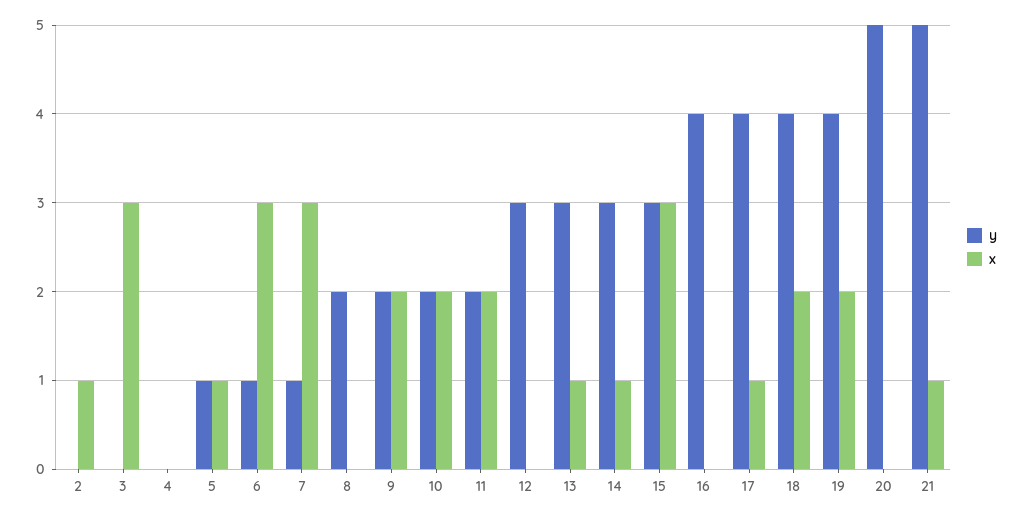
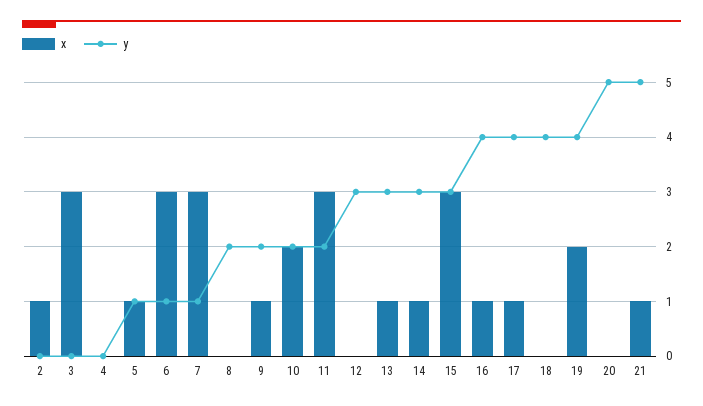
  {
    "y": {
      "2": 0,
      "3": 0,
      "4": 0,
      "5": 1,
      "6": 1,
      "7": 1,
      "8": 2,
      "9": 2,
      "10": 2,
      "11": 2,
      "12": 3,
      "13": 3,
      "14": 3,
      "15": 3,
      "16": 4,
      "17": 4,
      "18": 4,
      "19": 4,
      "20": 5,
      "21": 5
    },
    "x": {
      "2": 1,
      "3": 3,
      "4": 0,
      "5": 1,
      "6": 3,
      "7": 3,
      "8": 0,
-     "9": 2,
+     "9": 1,
      "10": 2,
-     "11": 2,
+     "11": 3,
      "12": 0,
      "13": 1,
      "14": 1,
      "15": 3,
-     "16": 0,
+     "16": 1,
      "17": 1,
-     "18": 2,
+     "18": 0,
      "19": 2,
      "20": 0,
      "21": 1
    }
  }

